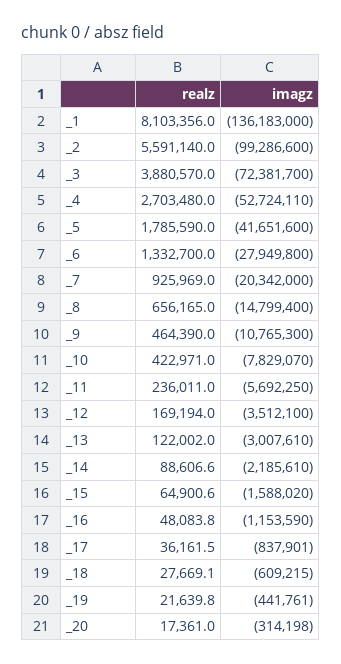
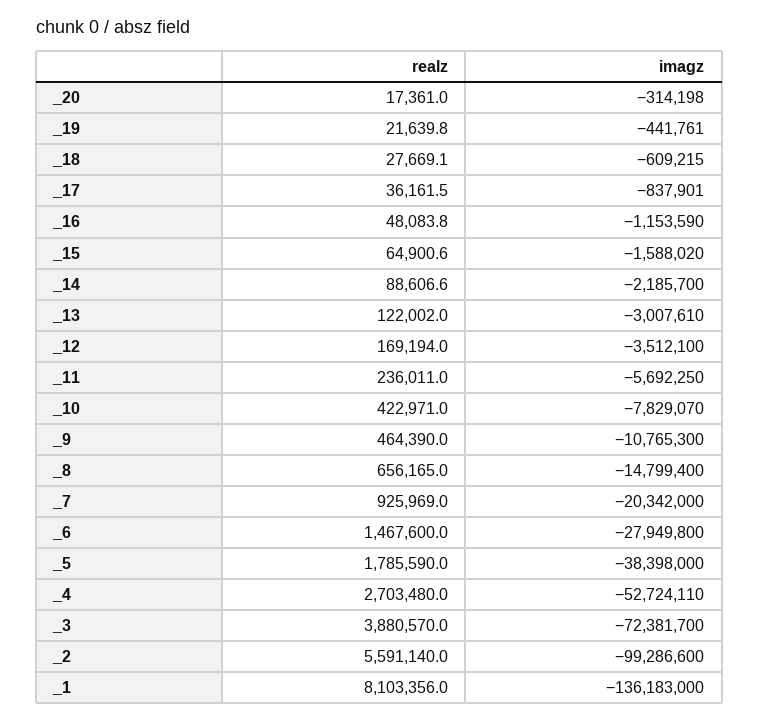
  {
    "realz": {
      "_1": 8103356,
      "_2": 5591140,
      "_3": 3880570,
      "_4": 2703480,
      "_5": 1785590,
-     "_6": 1332700,
+     "_6": 1467600,
      "_7": 925969,
      "_8": 656165,
      "_9": 464390,
      "_10": 422971,
      "_11": 236011,
      "_12": 169194,
      "_13": 122002,
      "_14": 88606.6,
      "_15": 64900.6,
      "_16": 48083.8,
      "_17": 36161.5,
      "_18": 27669.1,
      "_19": 21639.8,
      "_20": 17361
    },
    "imagz": {
      "_1": -136183000,
      "_2": -99286600,
      "_3": -72381700,
      "_4": -52724110,
-     "_5": -41651600,
+     "_5": -38398000,
      "_6": -27949800,
      "_7": -20342000,
      "_8": -14799400,
      "_9": -10765300,
      "_10": -7829070,
      "_11": -5692250,
      "_12": -3512100,
      "_13": -3007610,
-     "_14": -2185610,
+     "_14": -2185700,
      "_15": -1588020,
      "_16": -1153590,
      "_17": -837901,
      "_18": -609215,
      "_19": -441761,
      "_20": -314198
    }
  }

